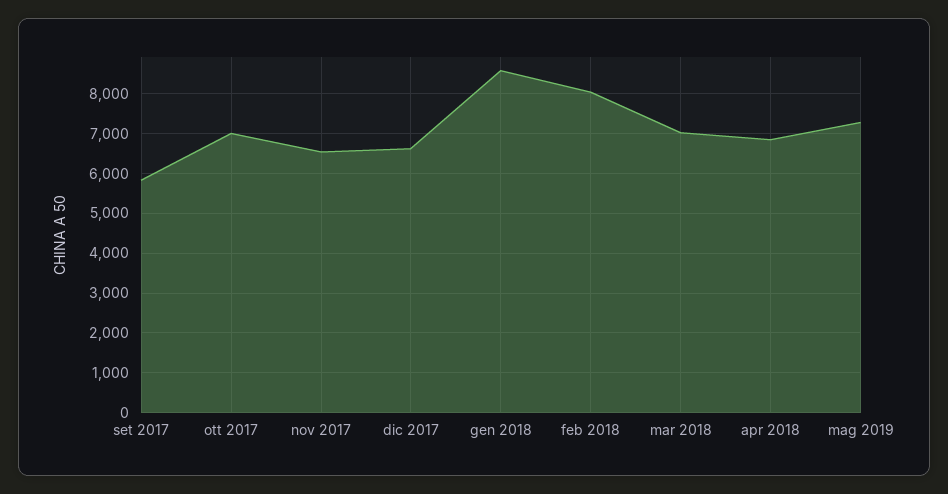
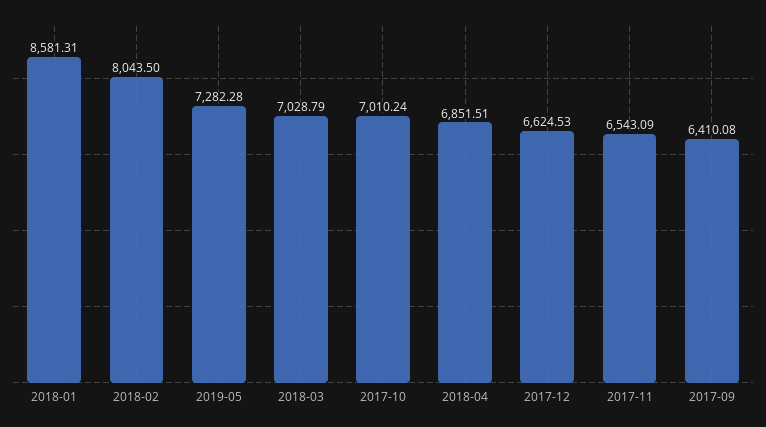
  {
-   "set 2017": 5800,
+   "set 2017": 6410.08,
    "ott 2017": 7010.24,
    "nov 2017": 6543.09,
    "dic 2017": 6624.53,
    "gen 2018": 8581.31,
    "feb 2018": 8043.5,
    "mar 2018": 7028.79,
    "apr 2018": 6851.51,
    "mag 2019": 7282.28
  }

